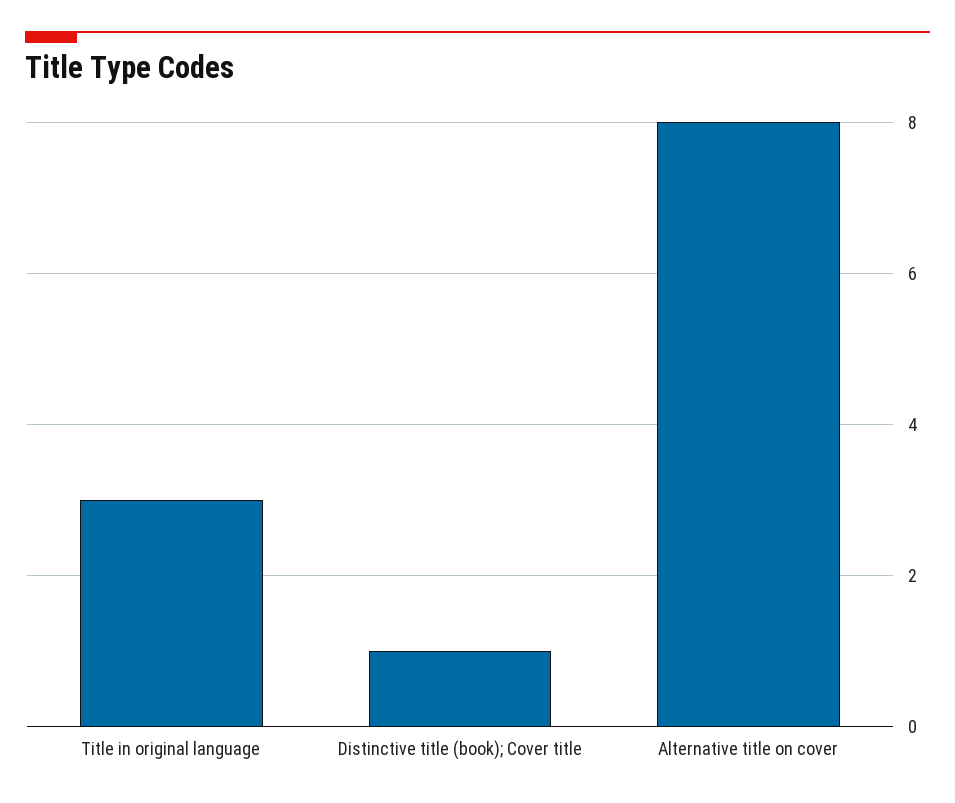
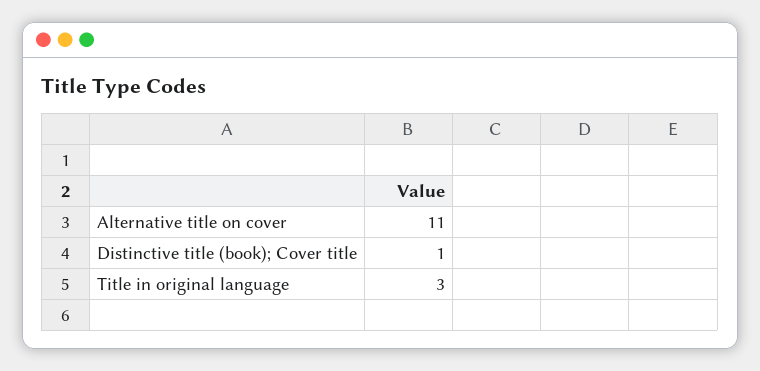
  {
    "Title in original language": 3,
    "Distinctive title (book); Cover title": 1,
-   "Alternative title on cover": 8
+   "Alternative title on cover": 11
  }

